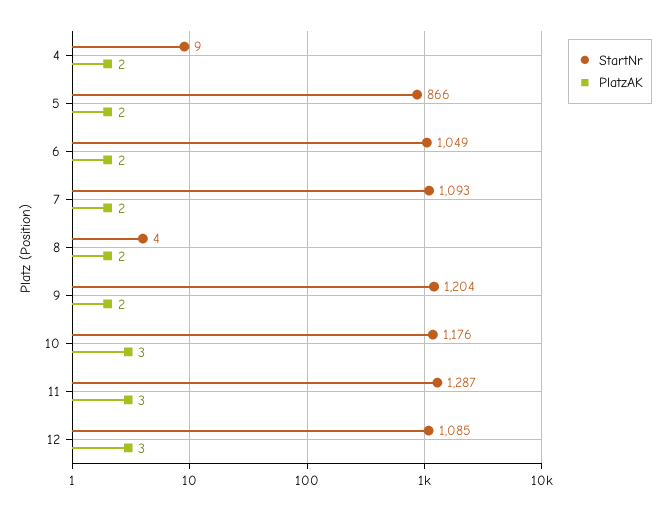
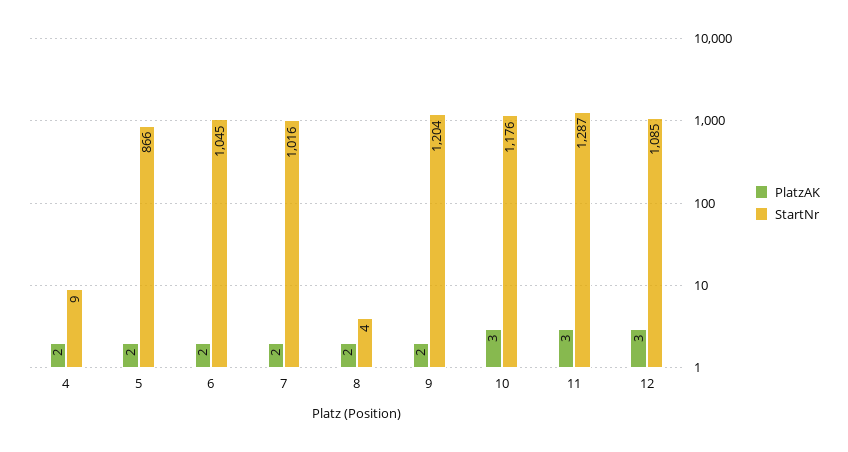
  {
    "StartNr": {
      "4": 9,
      "5": 866,
-     "6": 1049,
+     "6": 1045,
-     "7": 1093,
+     "7": 1016,
      "8": 4,
      "9": 1204,
      "10": 1176,
      "11": 1287,
      "12": 1085
    },
    "PlatzAK": {
      "4": 2,
      "5": 2,
      "6": 2,
      "7": 2,
      "8": 2,
      "9": 2,
      "10": 3,
      "11": 3,
      "12": 3
    }
  }

